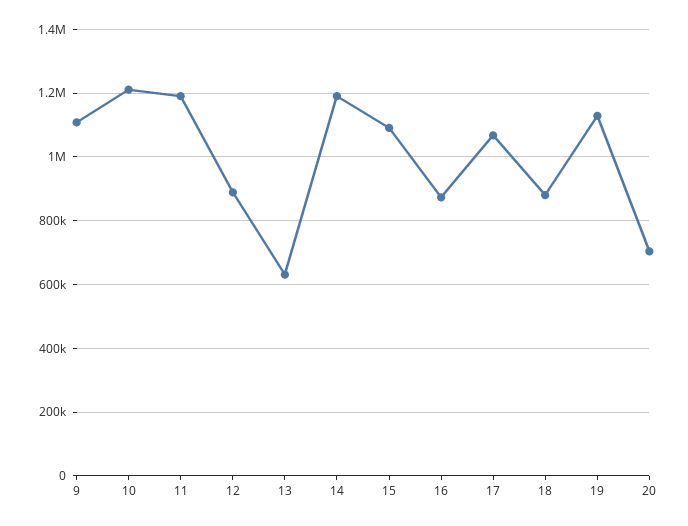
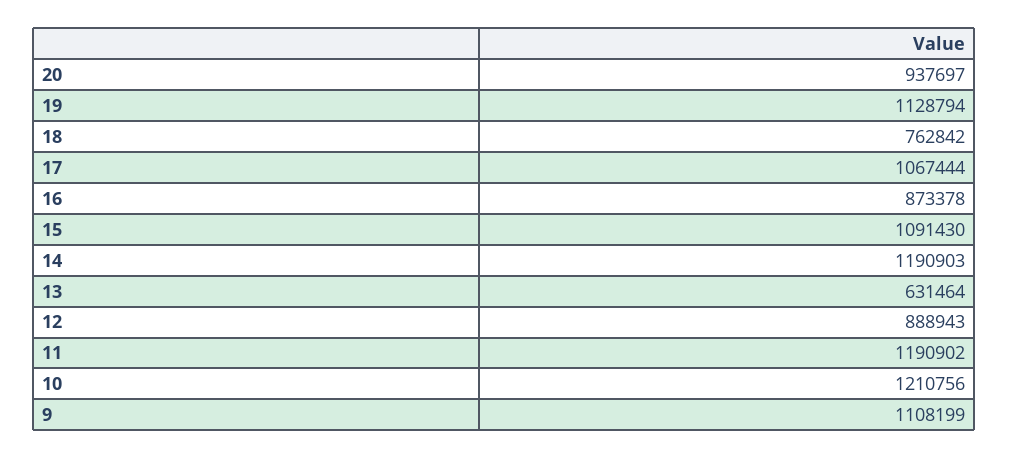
  {
    "9": 1108199,
    "10": 1210756,
    "11": 1190902,
    "12": 888943,
    "13": 631464,
    "14": 1190903,
    "15": 1091430,
    "16": 873378,
    "17": 1067444,
-   "18": 880000,
+   "18": 762842,
    "19": 1128794,
-   "20": 700000
+   "20": 937697
  }

